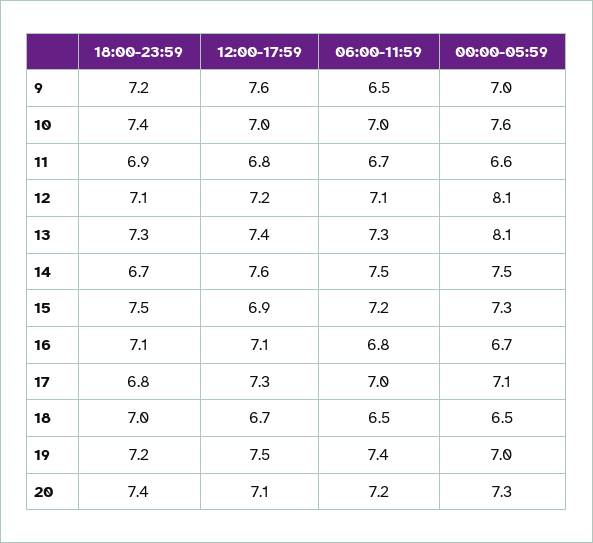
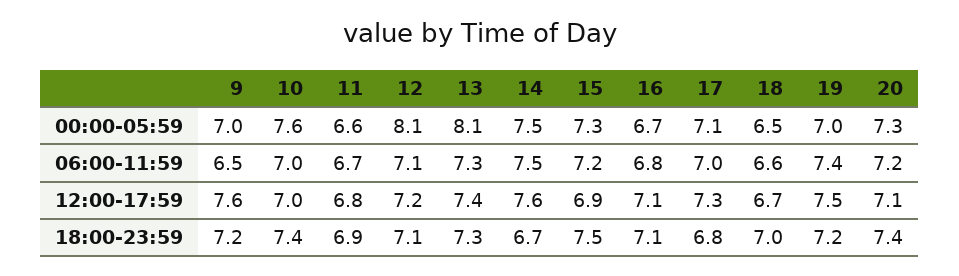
  {
    "18:00-23:59": {
      "9": 7.2,
      "10": 7.4,
      "11": 6.9,
      "12": 7.1,
      "13": 7.3,
      "14": 6.7,
      "15": 7.5,
      "16": 7.1,
      "17": 6.8,
      "18": 7,
      "19": 7.2,
      "20": 7.4
    },
    "12:00-17:59": {
      "9": 7.6,
      "10": 7,
      "11": 6.8,
      "12": 7.2,
      "13": 7.4,
      "14": 7.6,
      "15": 6.9,
      "16": 7.1,
      "17": 7.3,
      "18": 6.7,
      "19": 7.5,
      "20": 7.1
    },
    "06:00-11:59": {
      "9": 6.5,
      "10": 7,
      "11": 6.7,
      "12": 7.1,
      "13": 7.3,
      "14": 7.5,
      "15": 7.2,
      "16": 6.8,
      "17": 7,
-     "18": 6.5,
+     "18": 6.6,
      "19": 7.4,
      "20": 7.2
    },
    "00:00-05:59": {
      "9": 7,
      "10": 7.6,
      "11": 6.6,
      "12": 8.1,
      "13": 8.1,
      "14": 7.5,
      "15": 7.3,
      "16": 6.7,
      "17": 7.1,
      "18": 6.5,
      "19": 7,
      "20": 7.3
    }
  }

